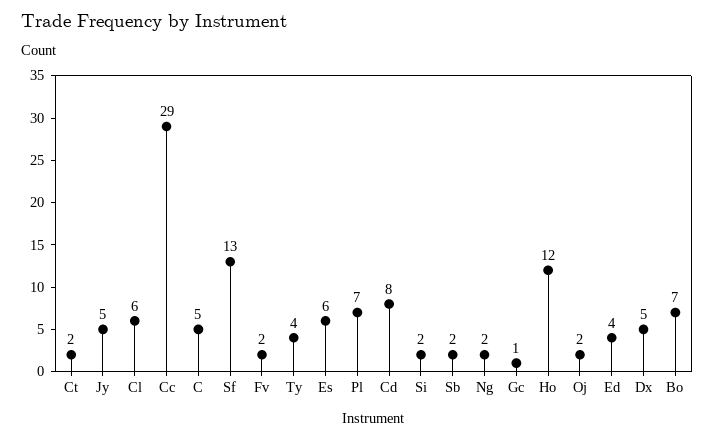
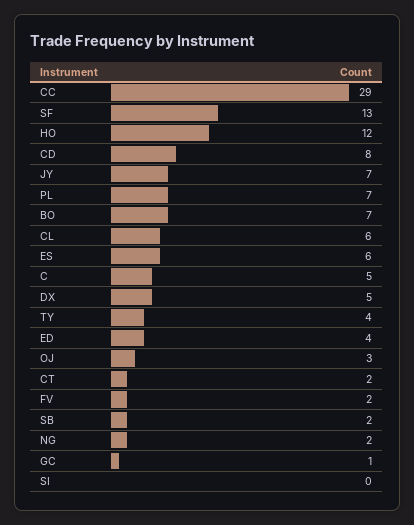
  {
    "Ct": 2,
-   "Jy": 5,
+   "Jy": 7,
    "Cl": 6,
    "Cc": 29,
    "C": 5,
    "Sf": 13,
    "Fv": 2,
    "Ty": 4,
    "Es": 6,
    "Pl": 7,
    "Cd": 8,
-   "Si": 2,
+   "Si": 0,
    "Sb": 2,
    "Ng": 2,
    "Gc": 1,
    "Ho": 12,
-   "Oj": 2,
+   "Oj": 3,
    "Ed": 4,
    "Dx": 5,
    "Bo": 7
  }

